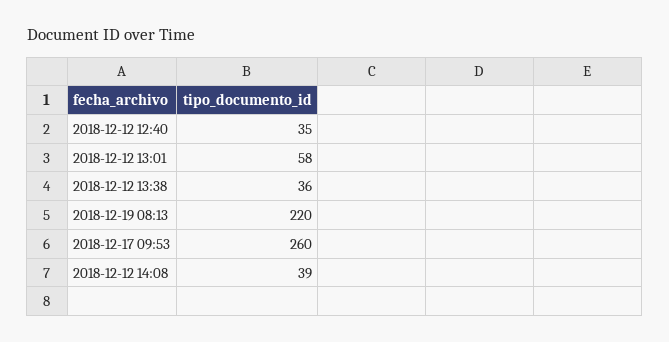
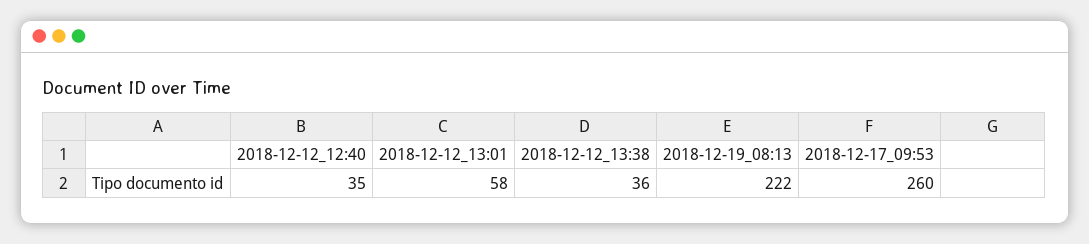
  {
    "2018-12-12 12:40": 35,
    "2018-12-12 13:01": 58,
    "2018-12-12 13:38": 36,
-   "2018-12-19 08:13": 220,
+   "2018-12-19 08:13": 222,
-   "2018-12-17 09:53": 260,
+   "2018-12-17 09:53": 260
-   "2018-12-12 14:08": 39
  }

